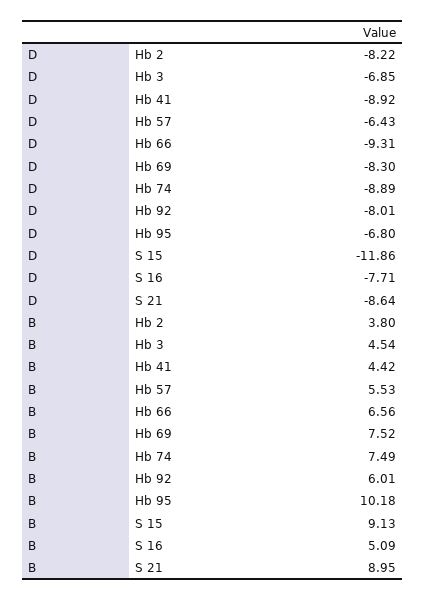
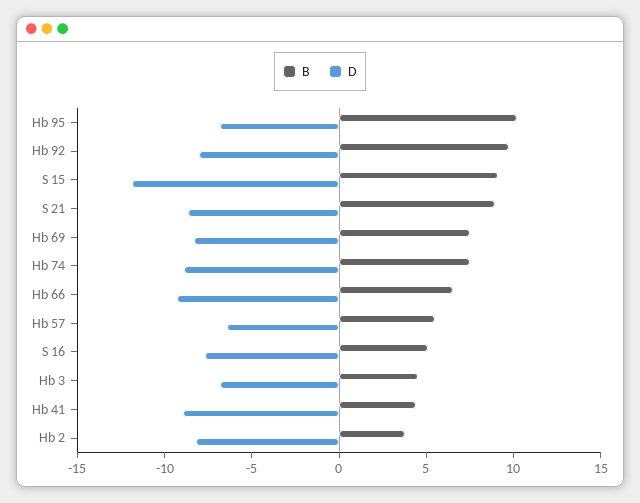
  {
    "D": {
      "Hb 2": -8.22,
      "Hb 3": -6.85,
      "Hb 41": -8.92,
      "Hb 57": -6.43,
      "Hb 66": -9.31,
      "Hb 69": -8.3,
      "Hb 74": -8.89,
      "Hb 92": -8.01,
      "Hb 95": -6.8,
      "S 15": -11.86,
      "S 16": -7.71,
      "S 21": -8.64
    },
    "B": {
      "Hb 2": 3.8,
      "Hb 3": 4.54,
      "Hb 41": 4.42,
      "Hb 57": 5.53,
      "Hb 66": 6.56,
      "Hb 69": 7.52,
      "Hb 74": 7.49,
-     "Hb 92": 6.01,
+     "Hb 92": 10,
      "Hb 95": 10.18,
      "S 15": 9.13,
      "S 16": 5.09,
      "S 21": 8.95
    }
  }

